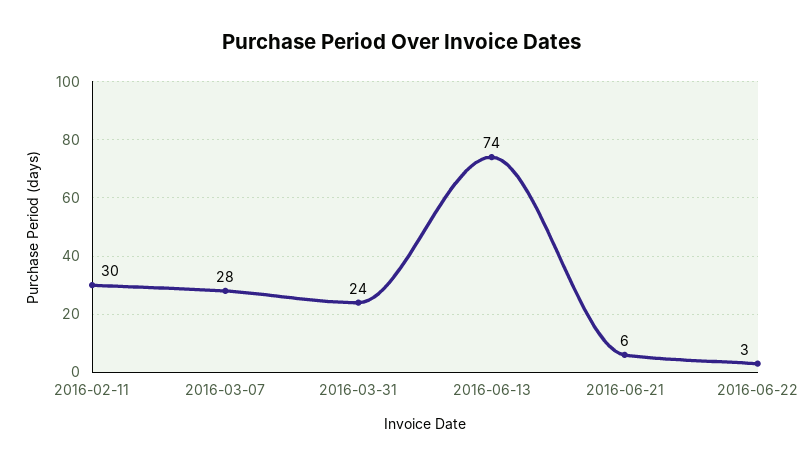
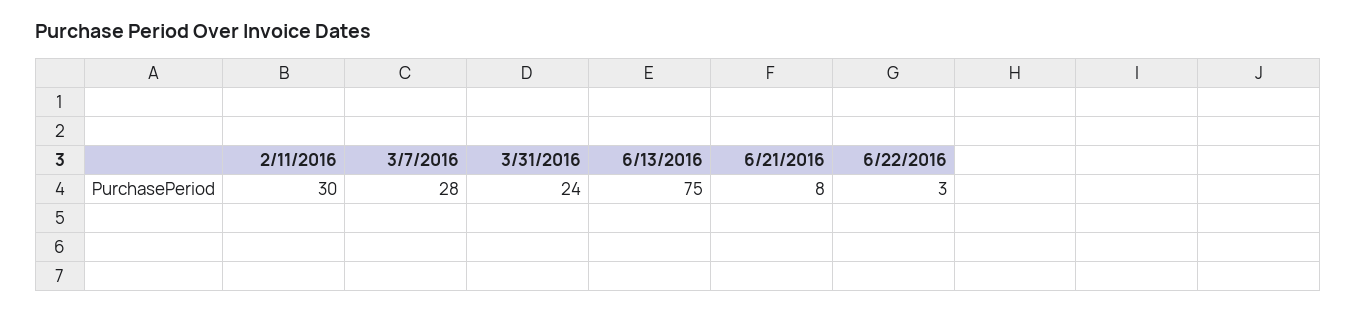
  {
    "2016-02-11": 30,
    "2016-03-07": 28,
    "2016-03-31": 24,
-   "2016-06-13": 74,
+   "2016-06-13": 75,
-   "2016-06-21": 6,
+   "2016-06-21": 8,
    "2016-06-22": 3
  }

